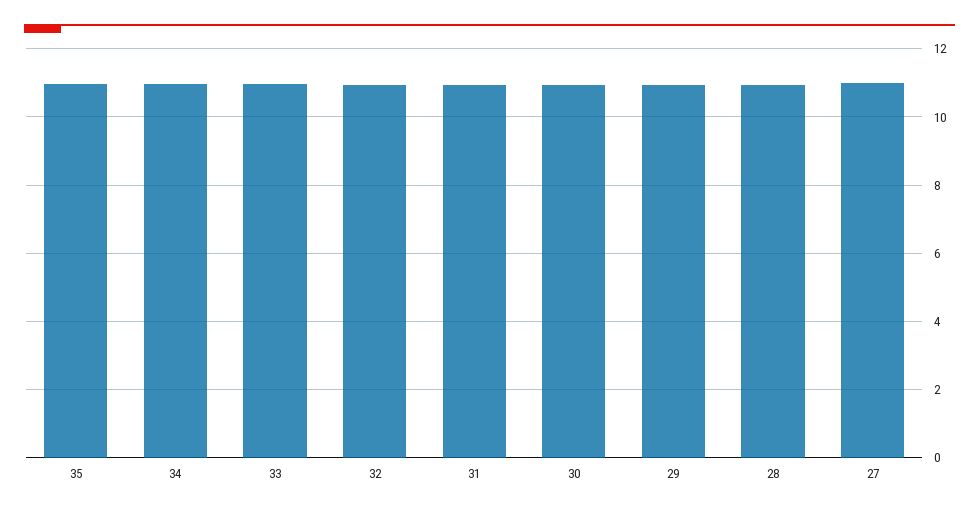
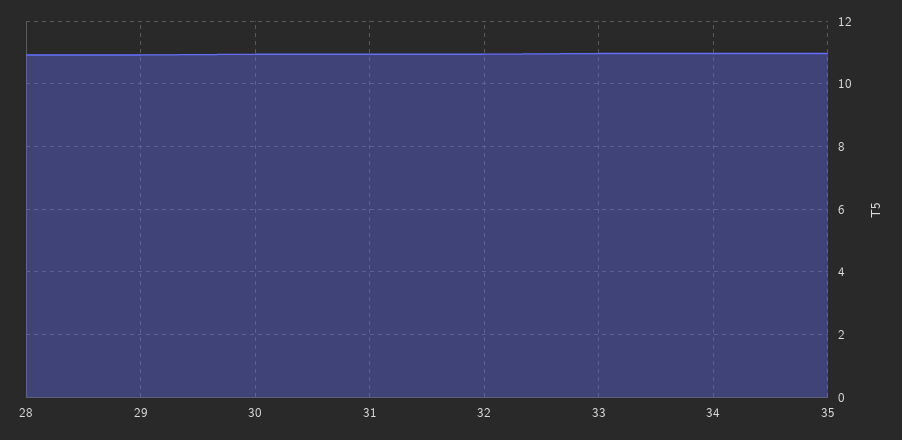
  {
    "35": 11,
    "34": 11,
    "33": 11,
    "32": 11,
    "31": 11,
    "30": 11,
    "29": 11,
-   "28": 11,
+   "28": 11
-   "27": 11
  }

